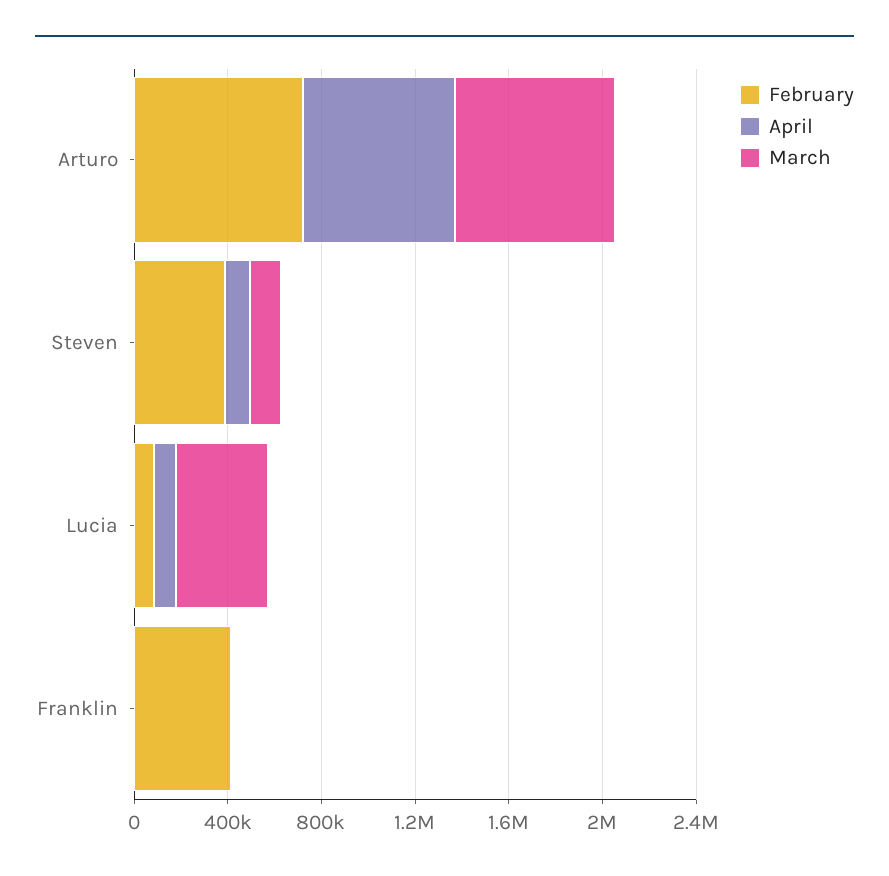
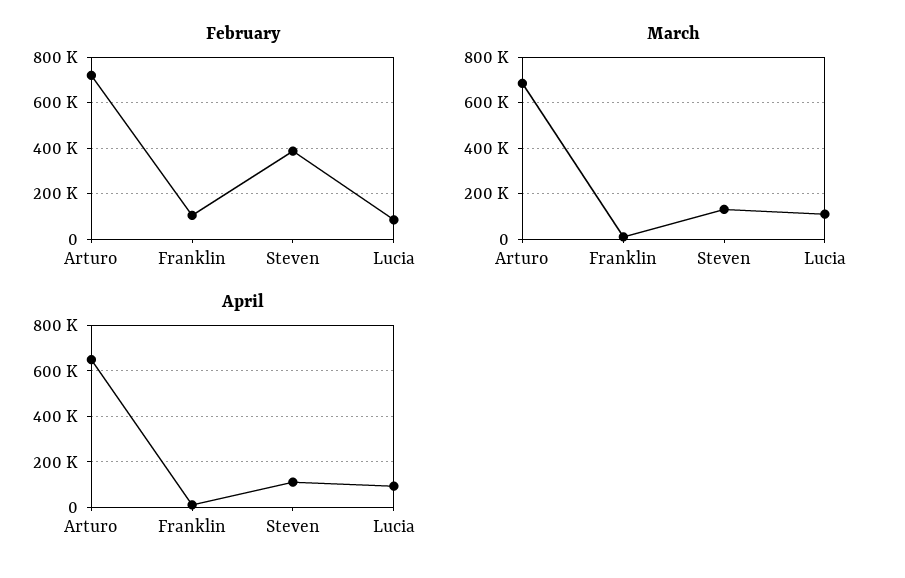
  {
    "February": {
      "Arturo": 700000,
      "Steven": 400000,
      "Lucia": 100000,
-     "Franklin": 400000
+     "Franklin": 100000
    },
    "April": {
      "Arturo": 650000,
      "Steven": 100000,
      "Lucia": 100000,
      "Franklin": 0
    },
    "March": {
      "Arturo": 700000,
      "Steven": 150000,
-     "Lucia": 400000,
+     "Lucia": 100000,
      "Franklin": 0
    }
  }

